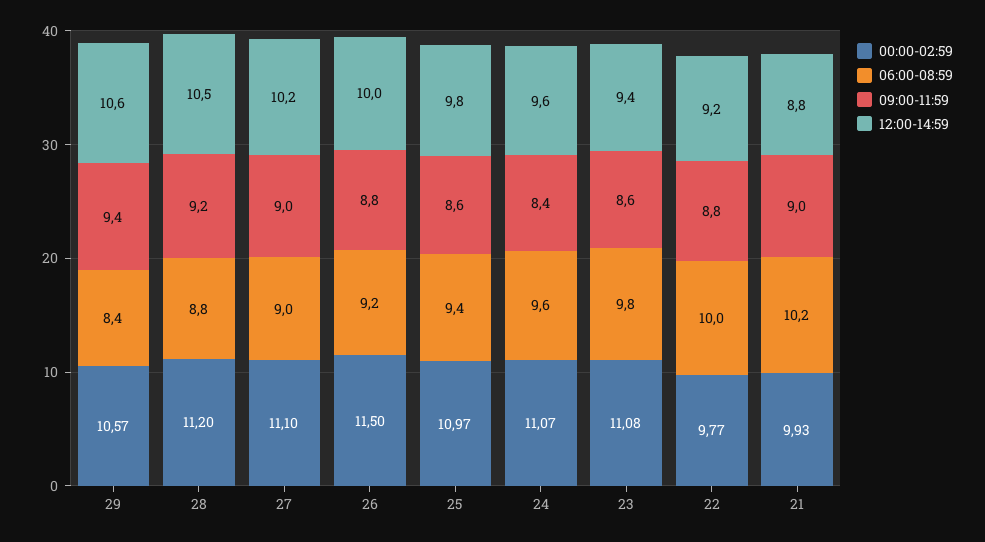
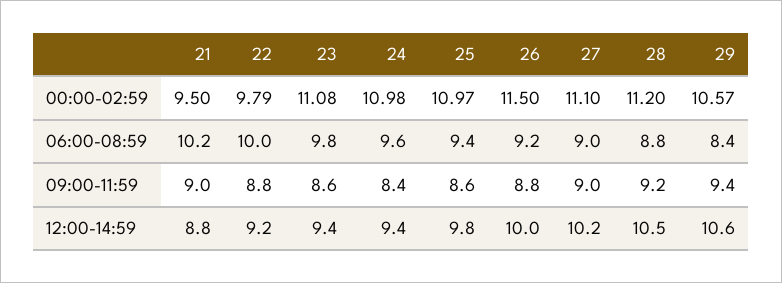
  {
    "00:00-02:59": {
      "29": 10.57,
      "28": 11.2,
      "27": 11.1,
      "26": 11.5,
      "25": 10.97,
-     "24": 11.07,
+     "24": 10.98,
      "23": 11.08,
-     "22": 9.77,
+     "22": 9.79,
-     "21": 9.93
+     "21": 9.5
    },
    "06:00-08:59": {
      "29": 8.4,
      "28": 8.8,
      "27": 9,
      "26": 9.2,
      "25": 9.4,
      "24": 9.6,
      "23": 9.8,
      "22": 10,
      "21": 10.2
    },
    "09:00-11:59": {
      "29": 9.4,
      "28": 9.2,
      "27": 9,
      "26": 8.8,
      "25": 8.6,
      "24": 8.4,
      "23": 8.6,
      "22": 8.8,
      "21": 9
    },
    "12:00-14:59": {
      "29": 10.6,
      "28": 10.5,
      "27": 10.2,
      "26": 10,
      "25": 9.8,
-     "24": 9.6,
+     "24": 9.4,
      "23": 9.4,
      "22": 9.2,
      "21": 8.8
    }
  }

